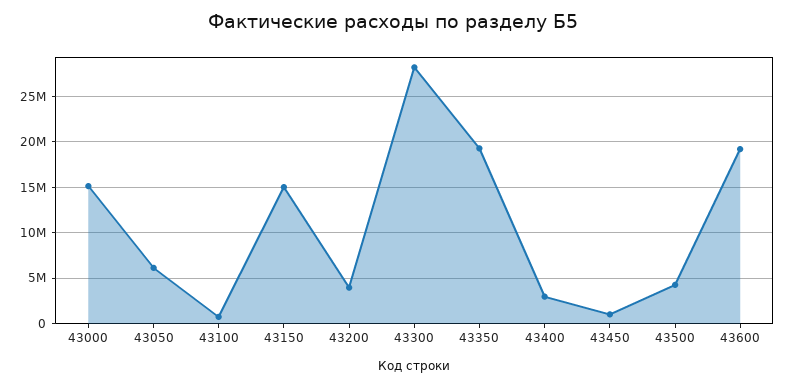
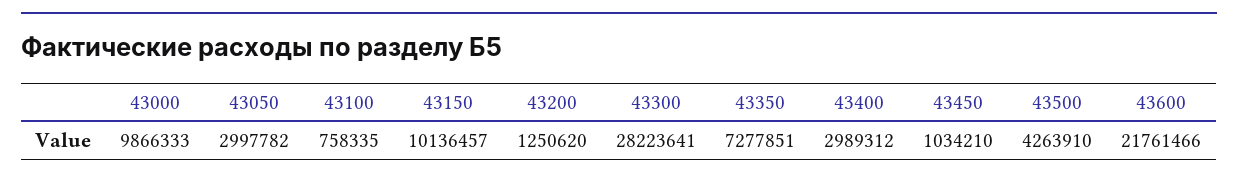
  {
-   "43000": 15000000,
+   "43000": 9866333,
-   "43050": 6000000,
+   "43050": 2997782,
    "43100": 758335,
-   "43150": 15000000,
+   "43150": 10136457,
-   "43200": 4000000,
+   "43200": 1250620,
    "43300": 28223641,
-   "43350": 19000000,
+   "43350": 7277851,
    "43400": 2989312,
    "43450": 1034210,
    "43500": 4263910,
-   "43600": 19000000
+   "43600": 21761466
  }

